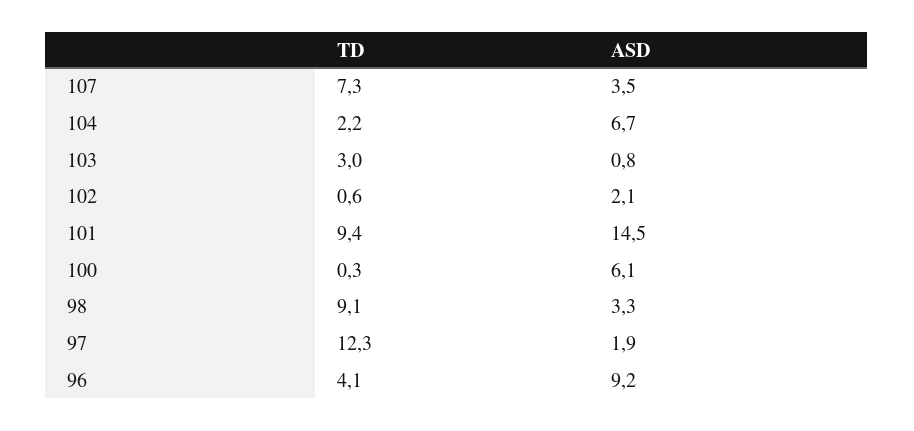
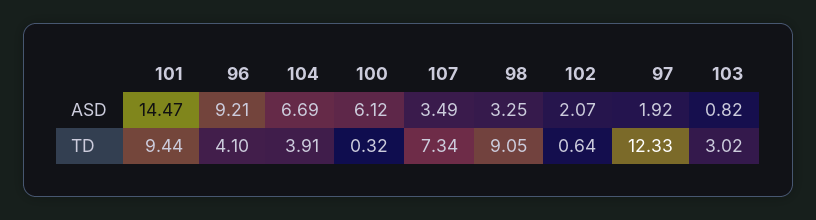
  {
    "TD": {
      "107": 7.34,
-     "104": 2.2,
+     "104": 3.91,
      "103": 3.02,
      "102": 0.64,
      "101": 9.44,
      "100": 0.32,
      "98": 9.05,
      "97": 12.33,
      "96": 4.1
    },
    "ASD": {
      "107": 3.49,
      "104": 6.69,
      "103": 0.82,
      "102": 2.07,
      "101": 14.47,
      "100": 6.12,
      "98": 3.25,
      "97": 1.92,
      "96": 9.21
    }
  }

